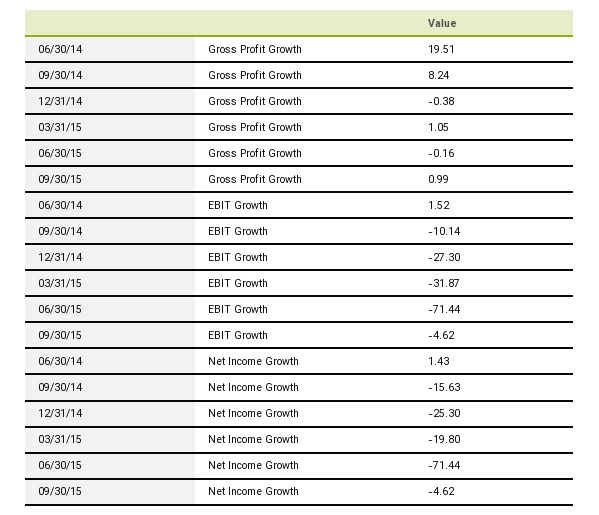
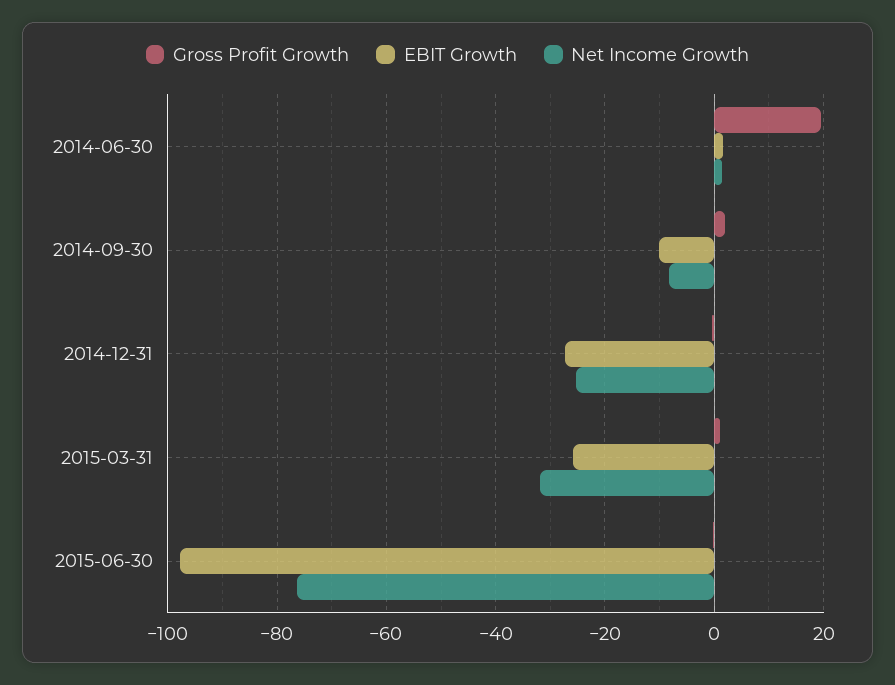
  {
    "Gross Profit Growth": {
      "06/30/14": 19.51,
-     "09/30/14": 8.24,
+     "09/30/14": 2,
      "12/31/14": -0.38,
      "03/31/15": 1.05,
-     "06/30/15": -0.16,
+     "06/30/15": -0.16
-     "09/30/15": 0.99
    },
    "EBIT Growth": {
      "06/30/14": 1.52,
      "09/30/14": -10.14,
      "12/31/14": -27.3,
-     "03/31/15": -31.87,
+     "03/31/15": -26,
-     "06/30/15": -71.44,
+     "06/30/15": -98
-     "09/30/15": -4.62
    },
    "Net Income Growth": {
      "06/30/14": 1.43,
-     "09/30/14": -15.63,
+     "09/30/14": -8,
      "12/31/14": -25.3,
-     "03/31/15": -19.8,
+     "03/31/15": -32,
-     "06/30/15": -71.44,
+     "06/30/15": -76
-     "09/30/15": -4.62
    }
  }

